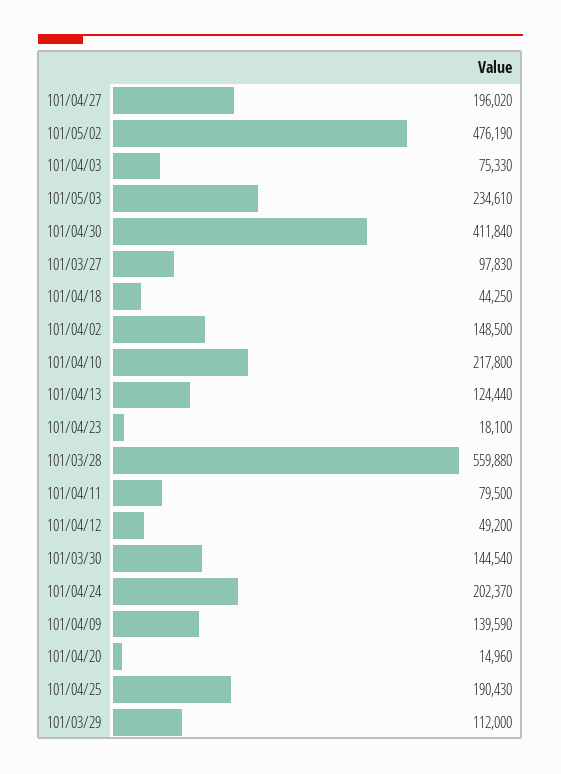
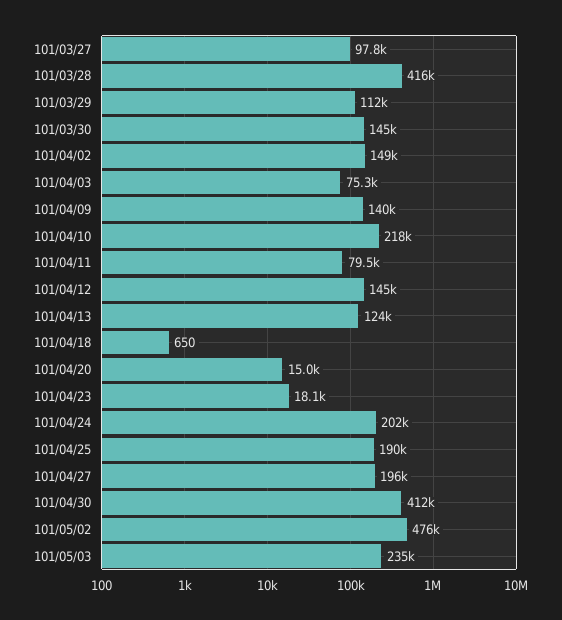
  {
    "101/04/27": 196020,
    "101/05/02": 476190,
    "101/04/03": 75330,
    "101/05/03": 234610,
    "101/04/30": 411840,
    "101/03/27": 97830,
-   "101/04/18": 44250,
+   "101/04/18": 650,
    "101/04/02": 148500,
    "101/04/10": 217800,
    "101/04/13": 124440,
    "101/04/23": 18100,
-   "101/03/28": 559880,
+   "101/03/28": 416000,
    "101/04/11": 79500,
-   "101/04/12": 49200,
+   "101/04/12": 145000,
    "101/03/30": 144540,
    "101/04/24": 202370,
    "101/04/09": 139590,
    "101/04/20": 14960,
    "101/04/25": 190430,
    "101/03/29": 112000
  }

